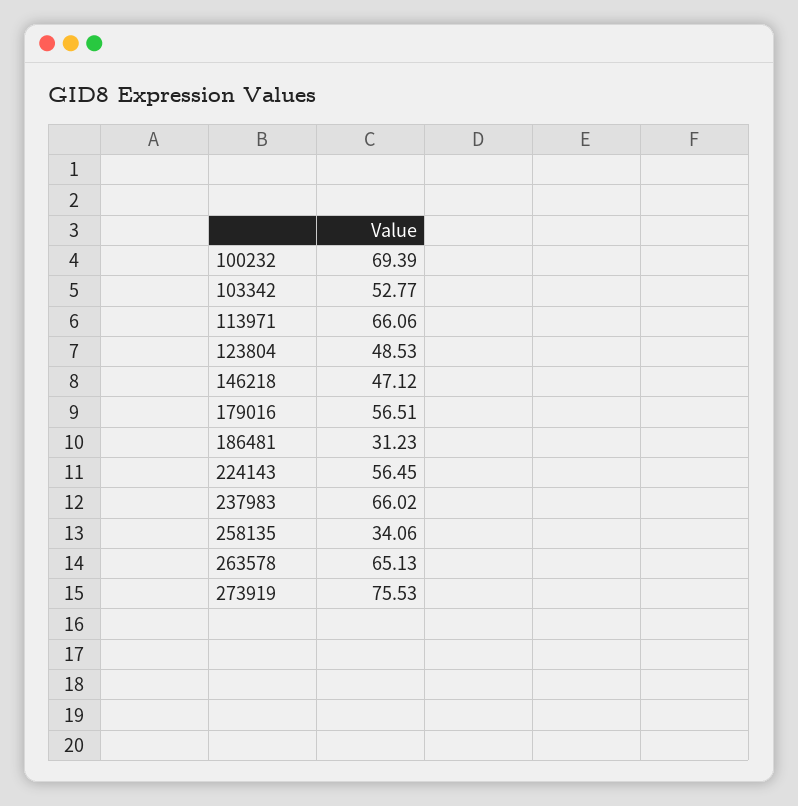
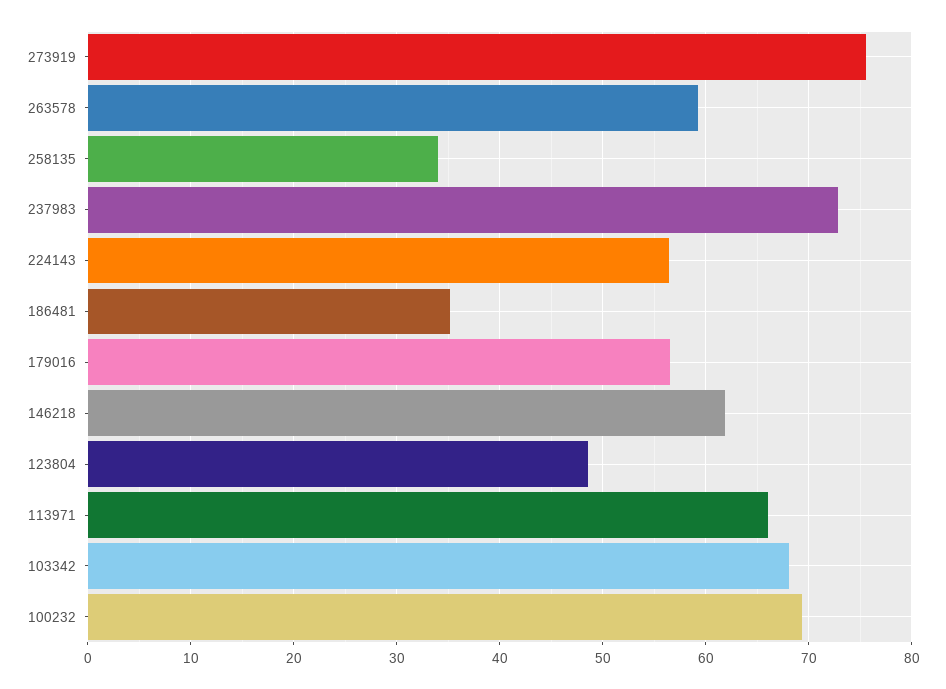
  {
    "100232": 69.39,
-   "103342": 52.77,
+   "103342": 68,
    "113971": 66.06,
    "123804": 48.53,
-   "146218": 47.12,
+   "146218": 62,
    "179016": 56.51,
-   "186481": 31.23,
+   "186481": 35,
    "224143": 56.45,
-   "237983": 66.02,
+   "237983": 73,
    "258135": 34.06,
-   "263578": 65.13,
+   "263578": 59,
    "273919": 75.53
  }

